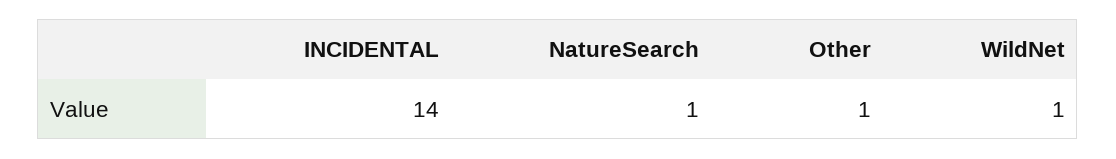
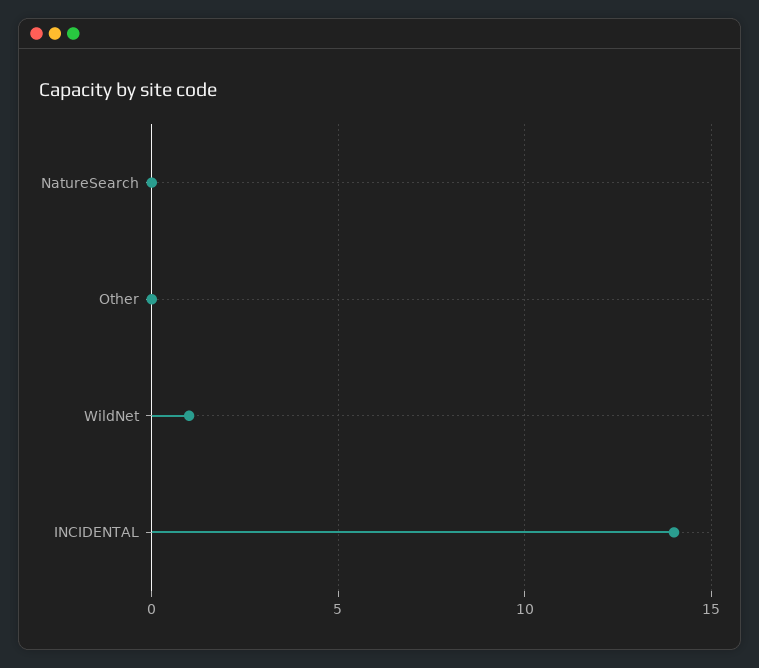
  {
    "INCIDENTAL": 14,
-   "NatureSearch": 1,
+   "NatureSearch": 0,
-   "Other": 1,
+   "Other": 0,
    "WildNet": 1
  }

